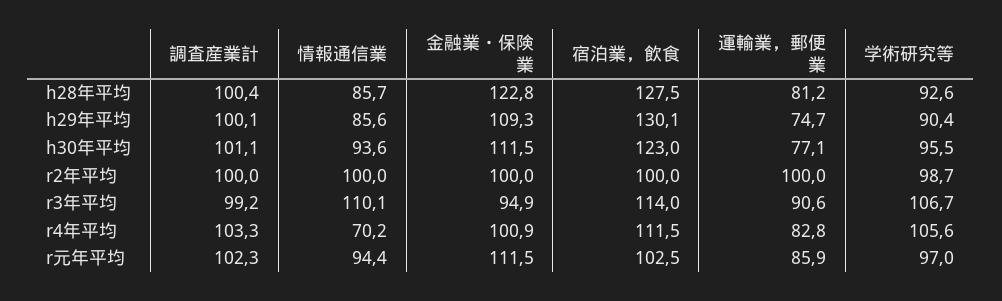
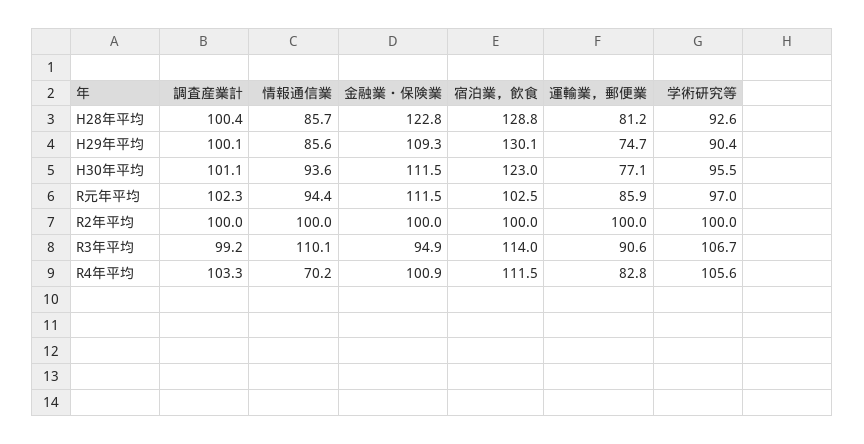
  {
    "調査産業計": {
      "h28年平均": 100.4,
      "h29年平均": 100.1,
      "h30年平均": 101.1,
      "r2年平均": 100,
      "r3年平均": 99.2,
      "r4年平均": 103.3,
      "r元年平均": 102.3
    },
    "情報通信業": {
      "h28年平均": 85.7,
      "h29年平均": 85.6,
      "h30年平均": 93.6,
      "r2年平均": 100,
      "r3年平均": 110.1,
      "r4年平均": 70.2,
      "r元年平均": 94.4
    },
    "金融業・保険業": {
      "h28年平均": 122.8,
      "h29年平均": 109.3,
      "h30年平均": 111.5,
      "r2年平均": 100,
      "r3年平均": 94.9,
      "r4年平均": 100.9,
      "r元年平均": 111.5
    },
    "宿泊業，飲食": {
-     "h28年平均": 127.5,
+     "h28年平均": 128.8,
      "h29年平均": 130.1,
      "h30年平均": 123,
      "r2年平均": 100,
      "r3年平均": 114,
      "r4年平均": 111.5,
      "r元年平均": 102.5
    },
    "運輸業，郵便業": {
      "h28年平均": 81.2,
      "h29年平均": 74.7,
      "h30年平均": 77.1,
      "r2年平均": 100,
      "r3年平均": 90.6,
      "r4年平均": 82.8,
      "r元年平均": 85.9
    },
    "学術研究等": {
      "h28年平均": 92.6,
      "h29年平均": 90.4,
      "h30年平均": 95.5,
-     "r2年平均": 98.7,
+     "r2年平均": 100,
      "r3年平均": 106.7,
      "r4年平均": 105.6,
      "r元年平均": 97
    }
  }

